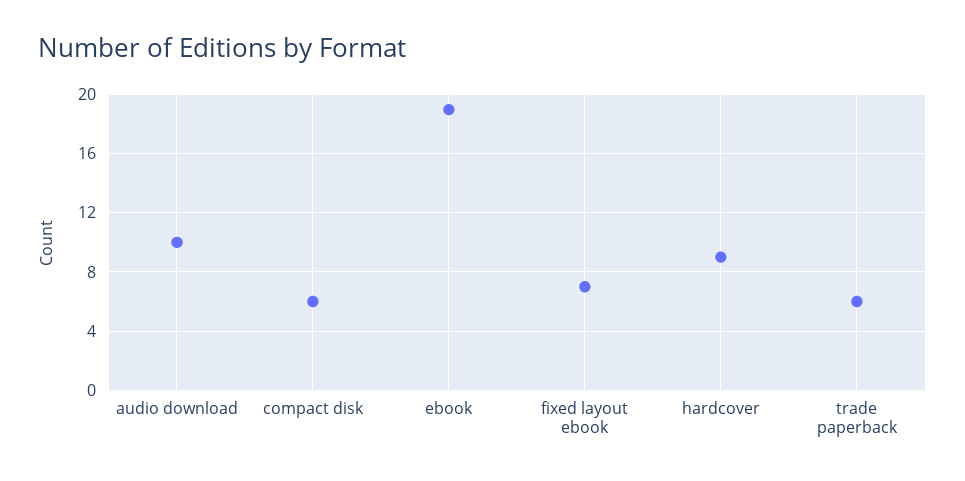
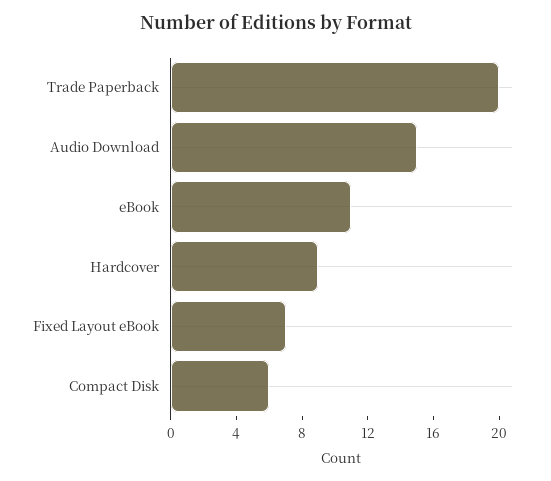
  {
-   "audio download": 10,
+   "audio download": 15,
    "compact disk": 6,
-   "ebook": 19,
+   "ebook": 11,
    "fixed layout ebook": 7,
    "hardcover": 9,
-   "trade paperback": 6
+   "trade paperback": 20
  }

